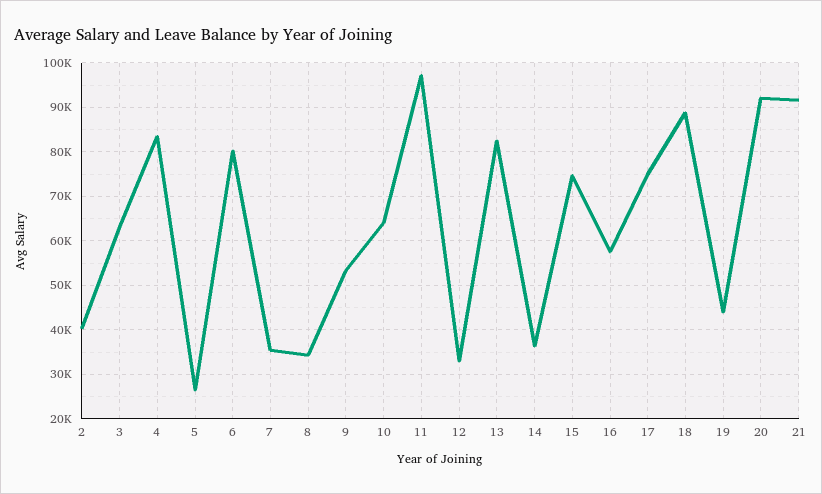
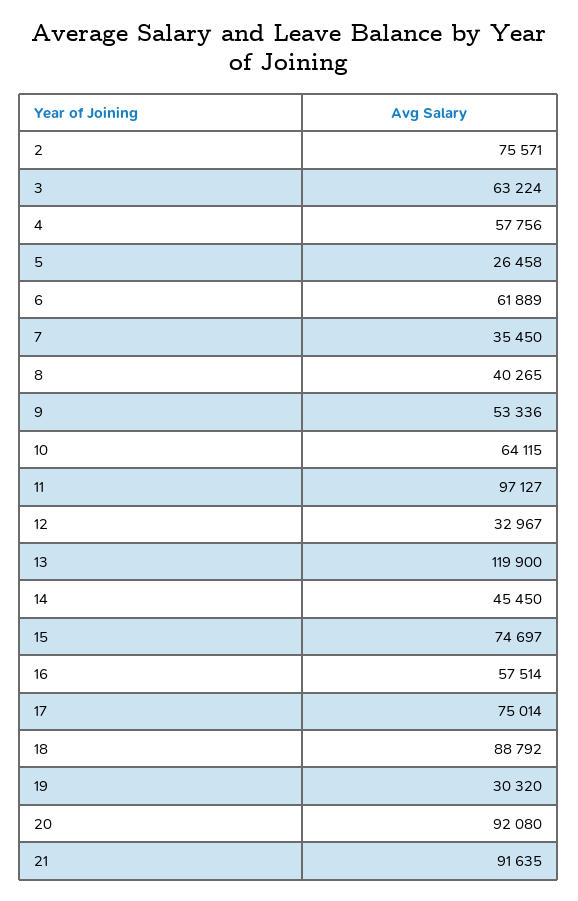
  {
-   "2": 40000,
+   "2": 75571,
    "3": 63224,
-   "4": 84000,
+   "4": 57756,
    "5": 26458,
-   "6": 80000,
+   "6": 61889,
    "7": 35450,
-   "8": 34000,
+   "8": 40265,
    "9": 53336,
    "10": 64115,
    "11": 97127,
    "12": 32967,
-   "13": 82000,
+   "13": 119900,
-   "14": 36000,
+   "14": 45450,
    "15": 74697,
    "16": 57514,
    "17": 75014,
    "18": 88792,
-   "19": 44000,
+   "19": 30320,
    "20": 92080,
    "21": 91635
  }

